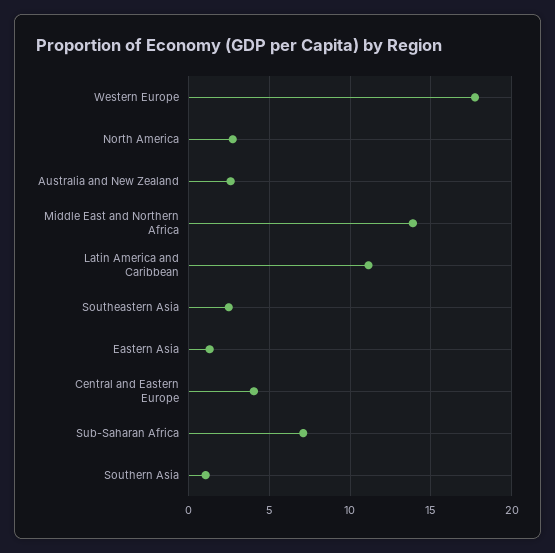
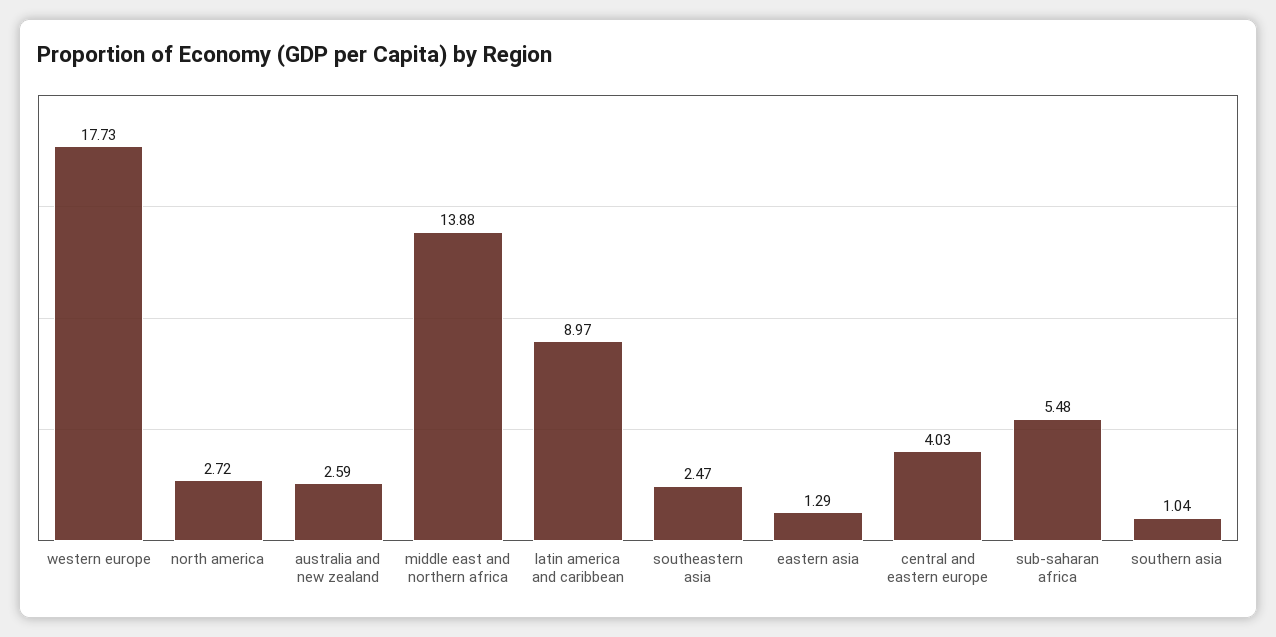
  {
    "Western Europe": 17.73,
    "North America": 2.72,
    "Australia and New Zealand": 2.59,
    "Middle East and Northern Africa": 13.88,
-   "Latin America and Caribbean": 11,
+   "Latin America and Caribbean": 8.97,
    "Southeastern Asia": 2.47,
    "Eastern Asia": 1.29,
    "Central and Eastern Europe": 4.03,
-   "Sub-Saharan Africa": 7,
+   "Sub-Saharan Africa": 5.48,
    "Southern Asia": 1.04
  }

